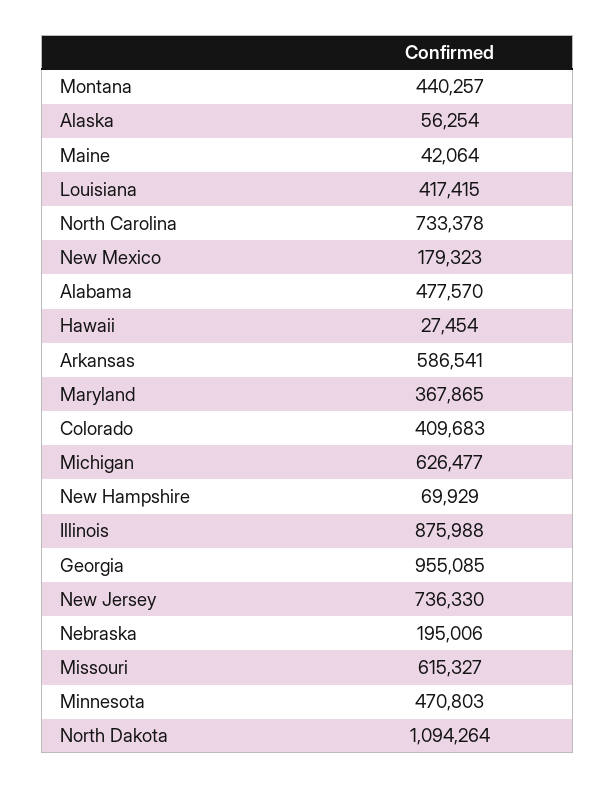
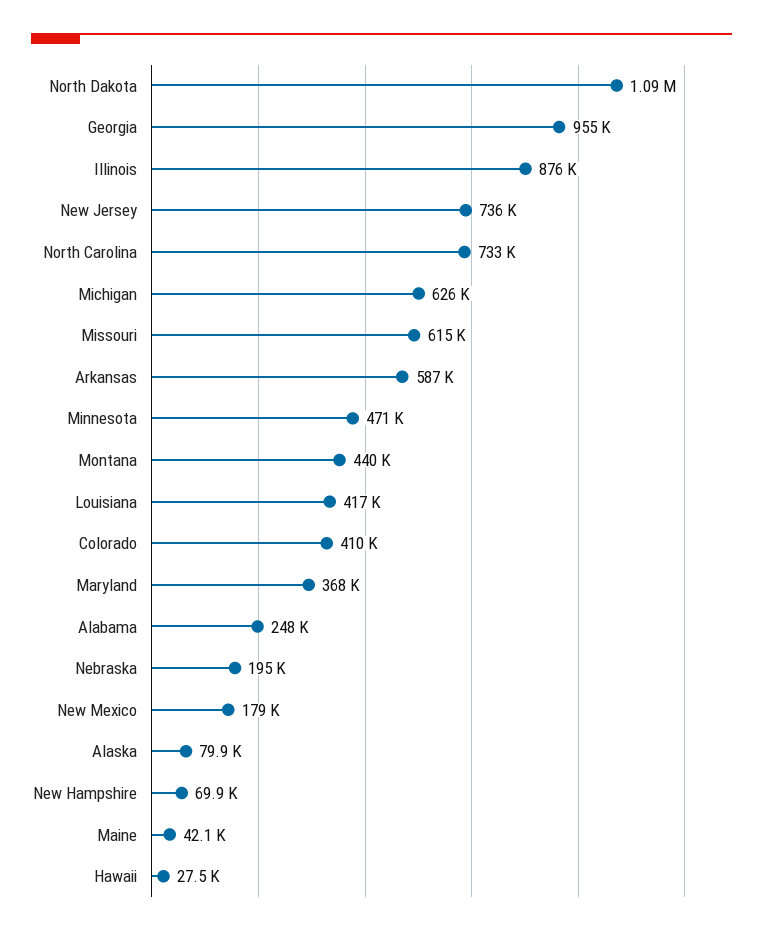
  {
    "Montana": 440257,
-   "Alaska": 56254,
+   "Alaska": 79900,
    "Maine": 42064,
    "Louisiana": 417415,
    "North Carolina": 733378,
    "New Mexico": 179323,
-   "Alabama": 477570,
+   "Alabama": 248000,
    "Hawaii": 27454,
    "Arkansas": 586541,
    "Maryland": 367865,
    "Colorado": 409683,
    "Michigan": 626477,
    "New Hampshire": 69929,
    "Illinois": 875988,
    "Georgia": 955085,
    "New Jersey": 736330,
    "Nebraska": 195006,
    "Missouri": 615327,
    "Minnesota": 470803,
    "North Dakota": 1094264
  }

